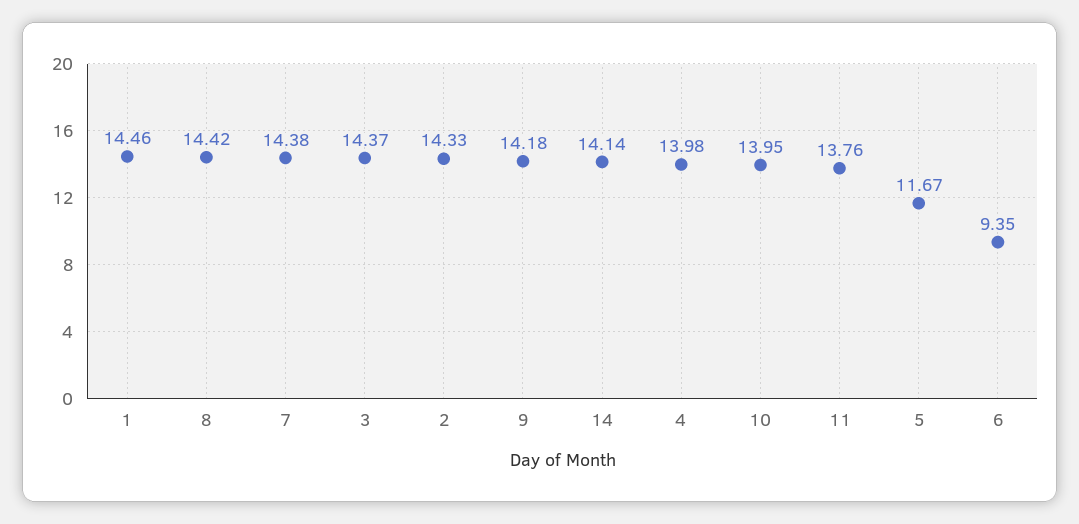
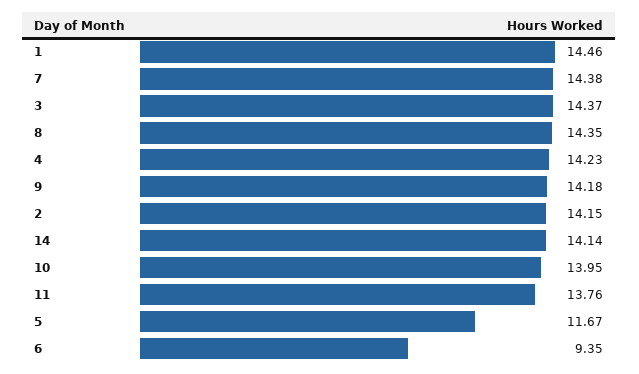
  {
    "1": 14.46,
-   "8": 14.42,
+   "8": 14.35,
    "7": 14.38,
    "3": 14.37,
-   "2": 14.33,
+   "2": 14.15,
    "9": 14.18,
    "14": 14.14,
-   "4": 13.98,
+   "4": 14.23,
    "10": 13.95,
    "11": 13.76,
    "5": 11.67,
    "6": 9.35
  }

